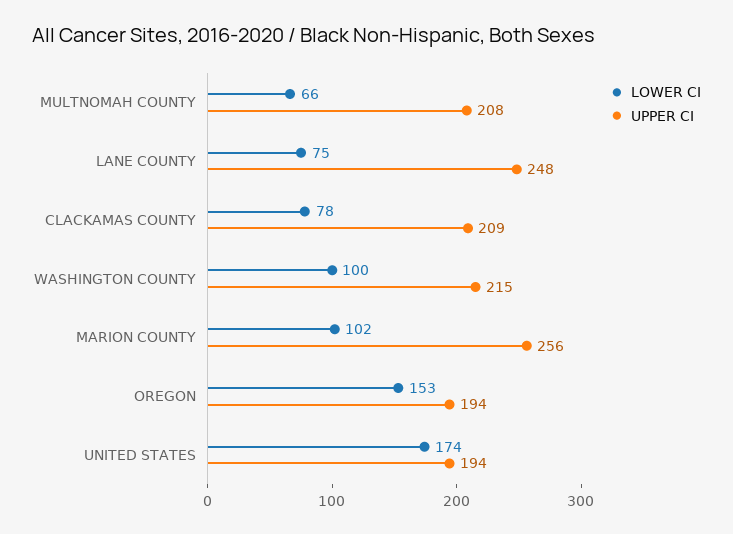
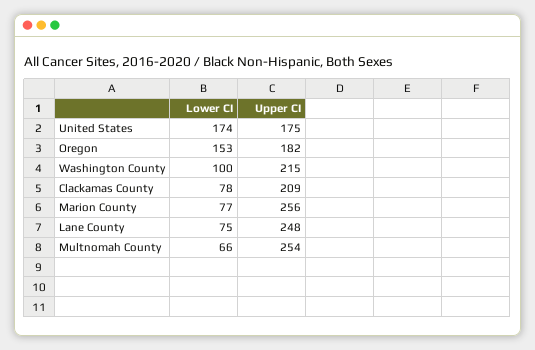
  {
    "LOWER CI": {
      "MULTNOMAH COUNTY": 66,
      "LANE COUNTY": 75,
      "CLACKAMAS COUNTY": 78,
      "WASHINGTON COUNTY": 100,
-     "MARION COUNTY": 102,
+     "MARION COUNTY": 77,
      "OREGON": 153,
      "UNITED STATES": 174
    },
    "UPPER CI": {
-     "MULTNOMAH COUNTY": 208,
+     "MULTNOMAH COUNTY": 254,
      "LANE COUNTY": 248,
      "CLACKAMAS COUNTY": 209,
      "WASHINGTON COUNTY": 215,
      "MARION COUNTY": 256,
-     "OREGON": 194,
+     "OREGON": 182,
-     "UNITED STATES": 194
+     "UNITED STATES": 175
    }
  }

